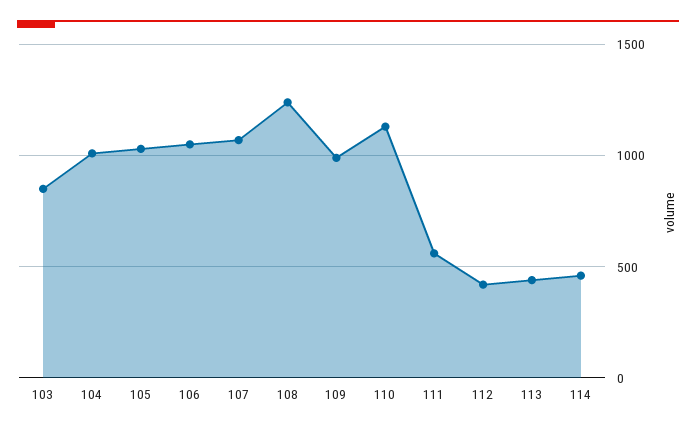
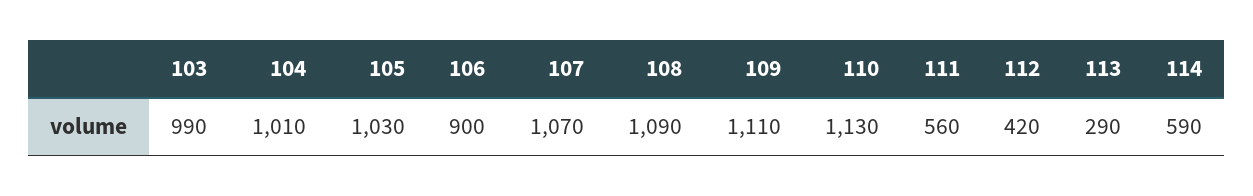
  {
-   "103": 850,
+   "103": 990,
    "104": 1010,
    "105": 1030,
-   "106": 1050,
+   "106": 900,
    "107": 1070,
-   "108": 1250,
+   "108": 1090,
-   "109": 1000,
+   "109": 1110,
    "110": 1130,
    "111": 560,
    "112": 420,
-   "113": 450,
+   "113": 290,
-   "114": 450
+   "114": 590
  }

